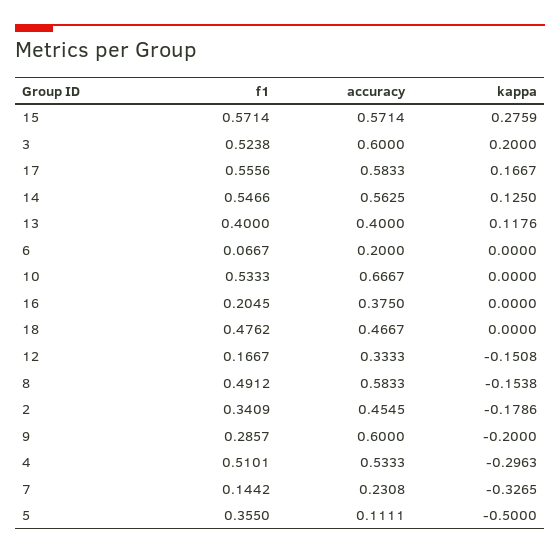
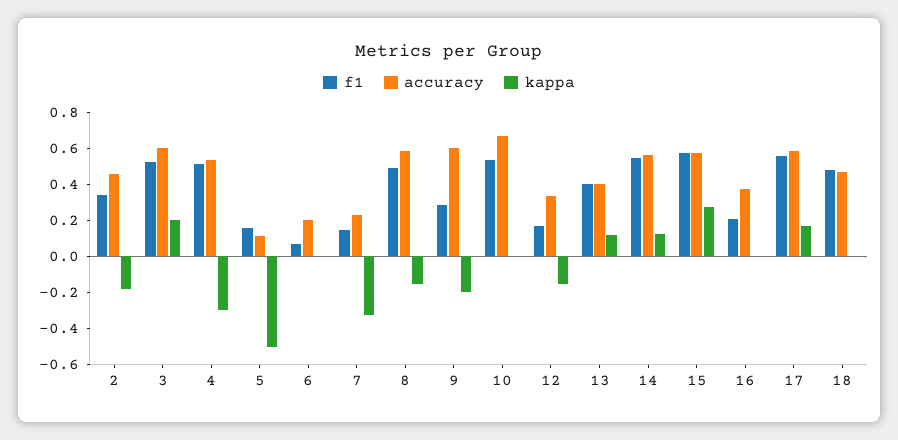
  {
    "f1": {
      "15": 0.5714,
      "3": 0.5238,
      "17": 0.5556,
      "14": 0.5466,
      "13": 0.4,
      "6": 0.0667,
      "10": 0.5333,
      "16": 0.2045,
      "18": 0.4762,
      "12": 0.1667,
      "8": 0.4912,
      "2": 0.3409,
      "9": 0.2857,
      "4": 0.5101,
      "7": 0.1442,
-     "5": 0.355
+     "5": 0.15
    },
    "accuracy": {
      "15": 0.5714,
      "3": 0.6,
      "17": 0.5833,
      "14": 0.5625,
      "13": 0.4,
      "6": 0.2,
      "10": 0.6667,
      "16": 0.375,
      "18": 0.4667,
      "12": 0.3333,
      "8": 0.5833,
      "2": 0.4545,
      "9": 0.6,
      "4": 0.5333,
      "7": 0.2308,
      "5": 0.1111
    },
    "kappa": {
      "15": 0.2759,
      "3": 0.2,
      "17": 0.1667,
      "14": 0.125,
      "13": 0.1176,
      "6": 0,
      "10": 0,
      "16": 0,
      "18": 0,
      "12": -0.1508,
      "8": -0.1538,
      "2": -0.1786,
      "9": -0.2,
      "4": -0.2963,
      "7": -0.3265,
      "5": -0.5
    }
  }

